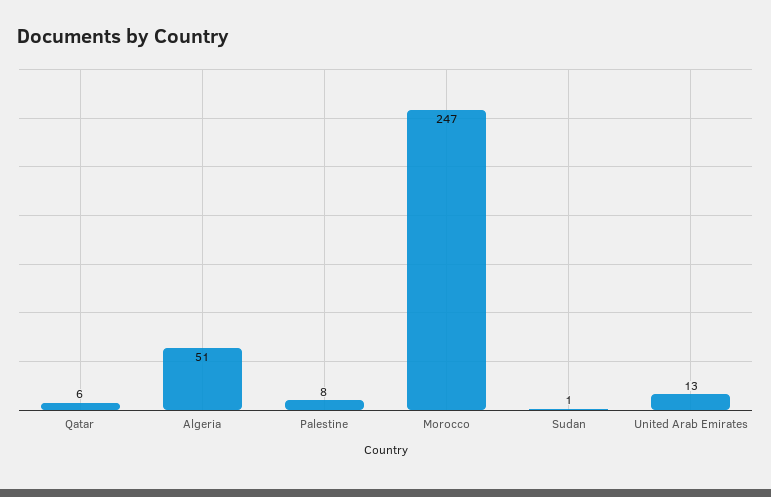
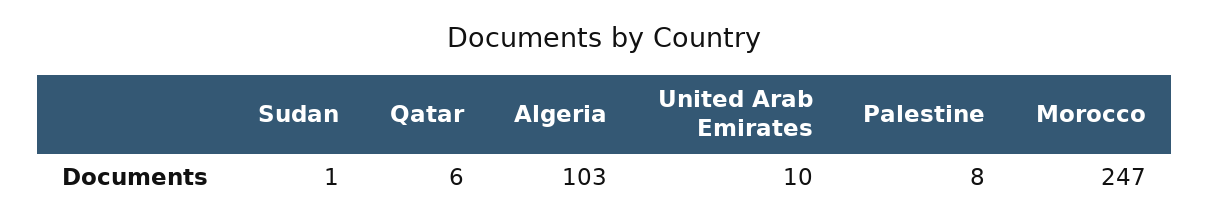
  {
    "Qatar": 6,
-   "Algeria": 51,
+   "Algeria": 103,
    "Palestine": 8,
    "Morocco": 247,
    "Sudan": 1,
-   "United Arab Emirates": 13
+   "United Arab Emirates": 10
  }

